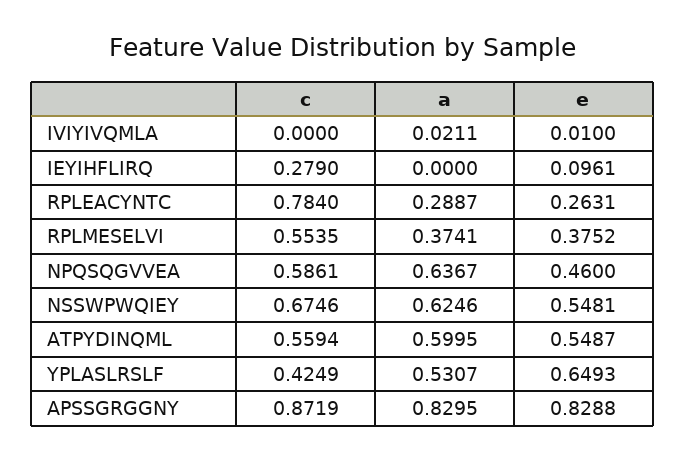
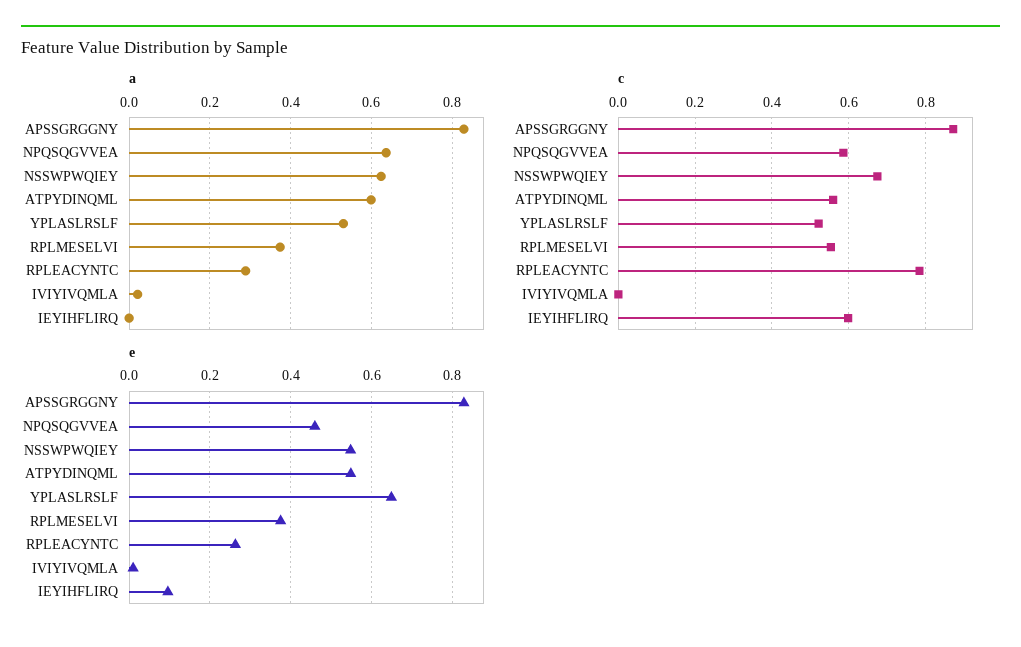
  {
    "c": {
      "IVIYIVQMLA": 0,
-     "IEYIHFLIRQ": 0.279,
+     "IEYIHFLIRQ": 0.6,
      "RPLEACYNTC": 0.784,
      "RPLMESELVI": 0.5535,
      "NPQSQGVVEA": 0.5861,
      "NSSWPWQIEY": 0.6746,
      "ATPYDINQML": 0.5594,
-     "YPLASLRSLF": 0.4249,
+     "YPLASLRSLF": 0.52,
      "APSSGRGGNY": 0.8719
    },
    "a": {
      "IVIYIVQMLA": 0.0211,
      "IEYIHFLIRQ": 0,
      "RPLEACYNTC": 0.2887,
      "RPLMESELVI": 0.3741,
      "NPQSQGVVEA": 0.6367,
      "NSSWPWQIEY": 0.6246,
      "ATPYDINQML": 0.5995,
      "YPLASLRSLF": 0.5307,
      "APSSGRGGNY": 0.8295
    },
    "e": {
      "IVIYIVQMLA": 0.01,
      "IEYIHFLIRQ": 0.0961,
      "RPLEACYNTC": 0.2631,
      "RPLMESELVI": 0.3752,
      "NPQSQGVVEA": 0.46,
      "NSSWPWQIEY": 0.5481,
      "ATPYDINQML": 0.5487,
      "YPLASLRSLF": 0.6493,
      "APSSGRGGNY": 0.8288
    }
  }

